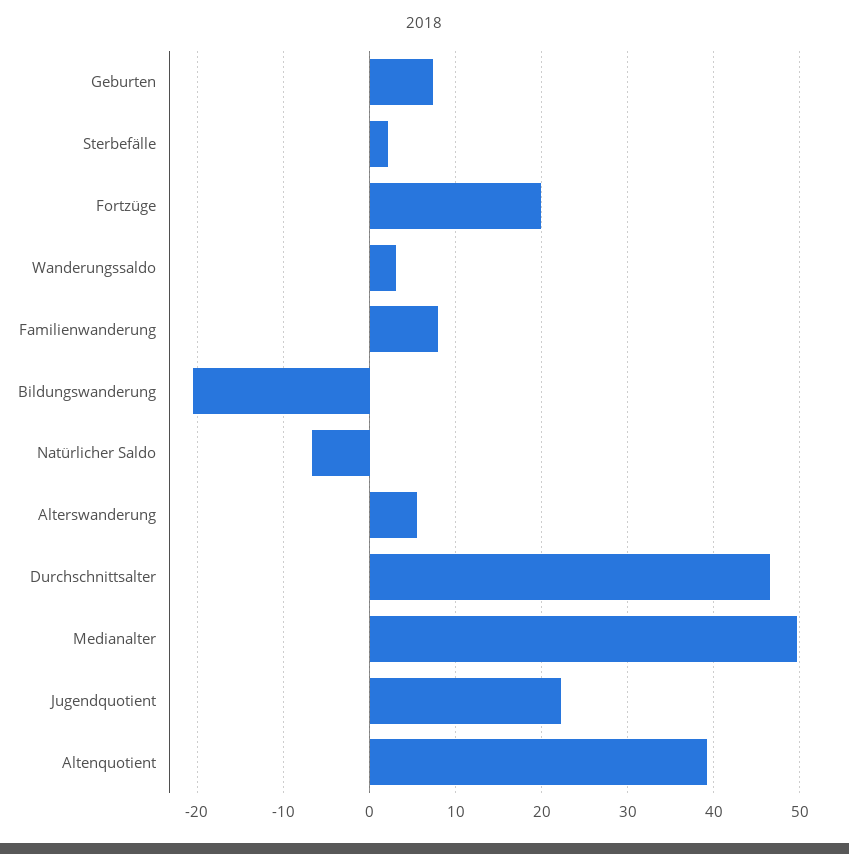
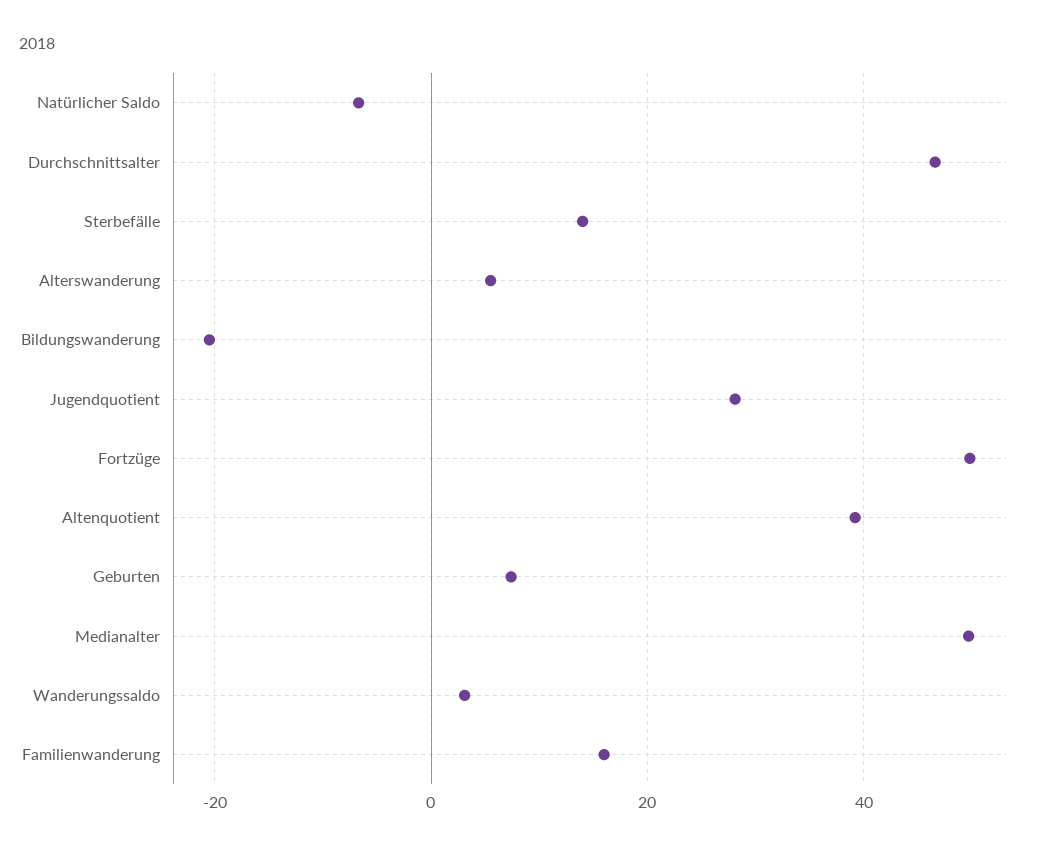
  {
    "Geburten": 7,
-   "Sterbefälle": 2,
+   "Sterbefälle": 14,
-   "Fortzüge": 20,
+   "Fortzüge": 50,
    "Wanderungssaldo": 3,
-   "Familienwanderung": 8,
+   "Familienwanderung": 16,
    "Bildungswanderung": -21,
    "Natürlicher Saldo": -7,
    "Alterswanderung": 6,
    "Durchschnittsalter": 47,
    "Medianalter": 50,
-   "Jugendquotient": 22,
+   "Jugendquotient": 28,
    "Altenquotient": 39
  }

